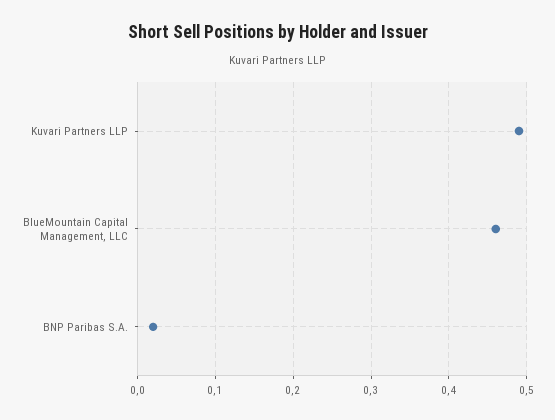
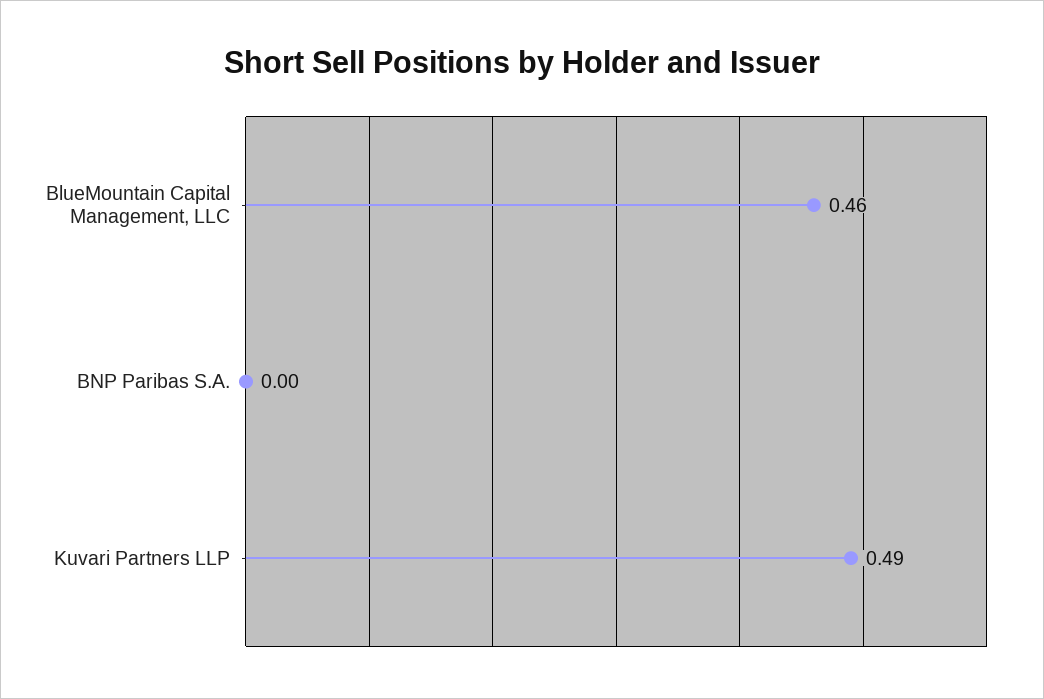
  {
    "Kuvari Partners LLP": 0.49,
    "BlueMountain Capital Management, LLC": 0.46,
-   "BNP Paribas S.A.": 0.02
+   "BNP Paribas S.A.": 0
  }

